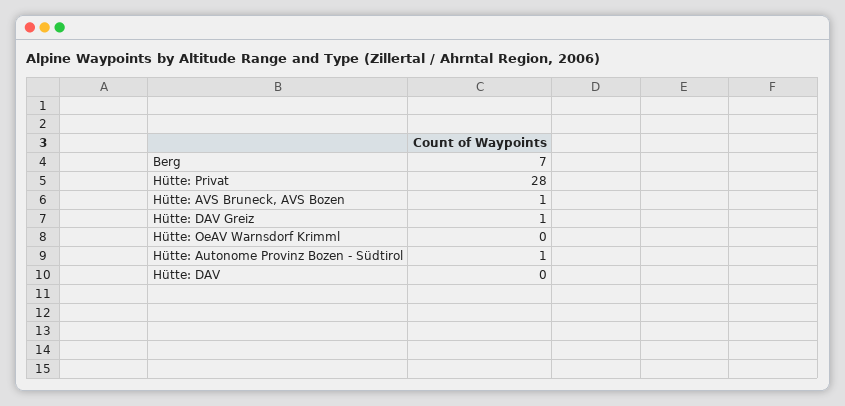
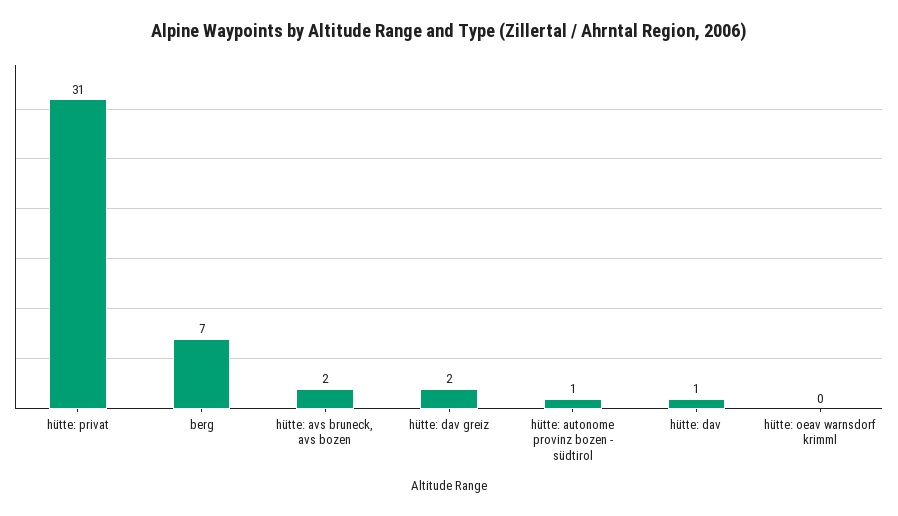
  {
    "Berg": 7,
-   "Hütte: Privat": 28,
+   "Hütte: Privat": 31,
-   "Hütte: AVS Bruneck, AVS Bozen": 1,
+   "Hütte: AVS Bruneck, AVS Bozen": 2,
-   "Hütte: DAV Greiz": 1,
+   "Hütte: DAV Greiz": 2,
    "Hütte: OeAV Warnsdorf Krimml": 0,
    "Hütte: Autonome Provinz Bozen - Südtirol": 1,
-   "Hütte: DAV": 0
+   "Hütte: DAV": 1
  }

